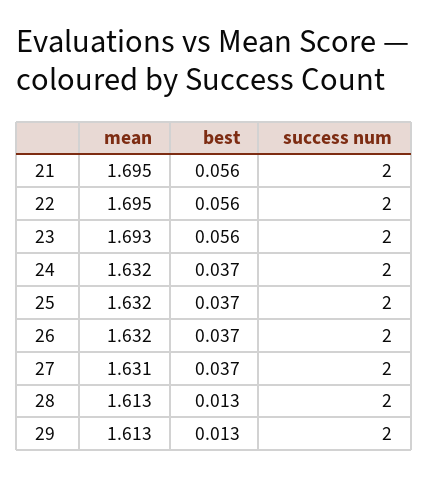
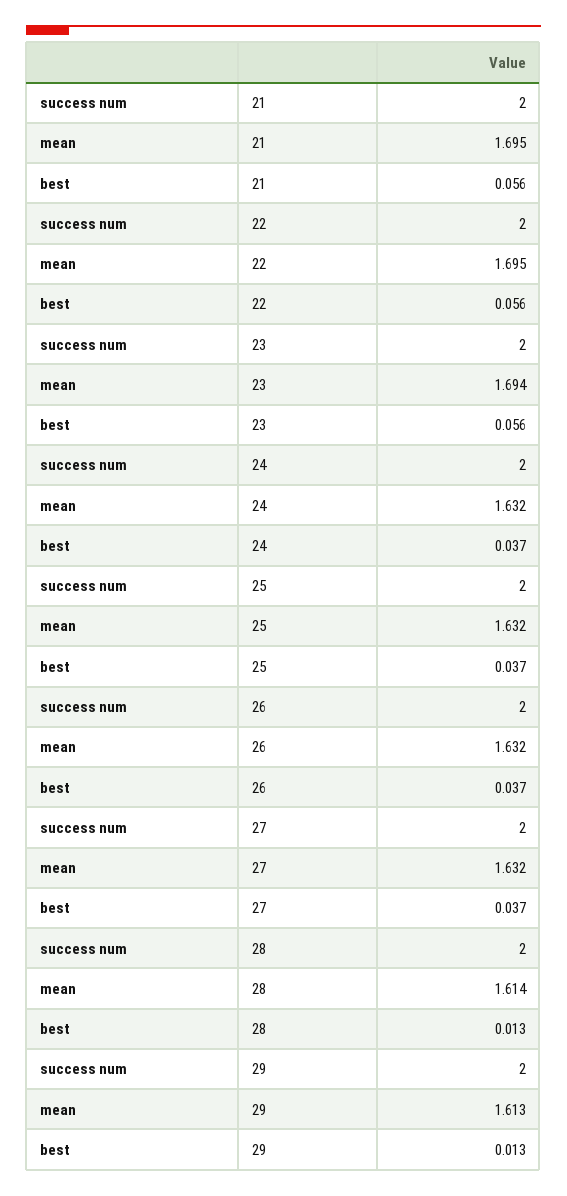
  {
    "mean": {
      "21": 1.695,
      "22": 1.695,
-     "23": 1.693,
+     "23": 1.694,
      "24": 1.632,
      "25": 1.632,
      "26": 1.632,
-     "27": 1.631,
+     "27": 1.632,
-     "28": 1.613,
+     "28": 1.614,
      "29": 1.613
    },
    "best": {
      "21": 0.056,
      "22": 0.056,
      "23": 0.056,
      "24": 0.037,
      "25": 0.037,
      "26": 0.037,
      "27": 0.037,
      "28": 0.013,
      "29": 0.013
    },
    "success num": {
      "21": 2,
      "22": 2,
      "23": 2,
      "24": 2,
      "25": 2,
      "26": 2,
      "27": 2,
      "28": 2,
      "29": 2
    }
  }

